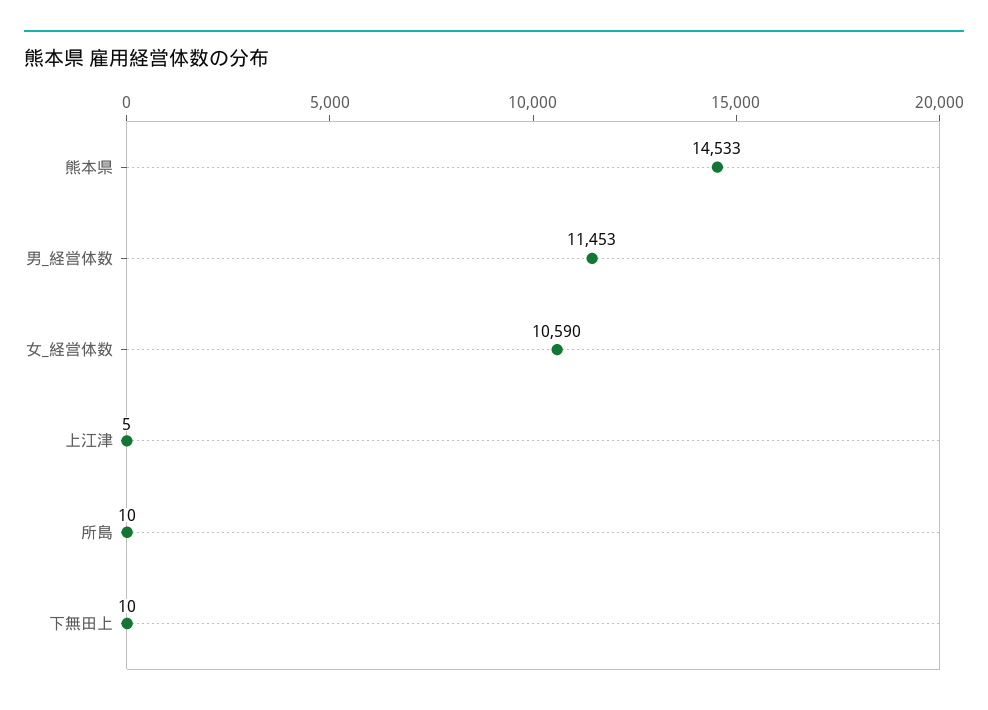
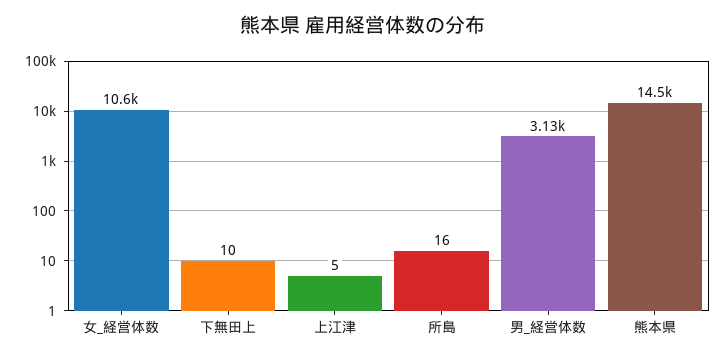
  {
    "熊本県": 14533,
-   "男_経営体数": 11453,
+   "男_経営体数": 3130,
    "女_経営体数": 10590,
    "上江津": 5,
-   "所島": 10,
+   "所島": 16,
    "下無田上": 10
  }

